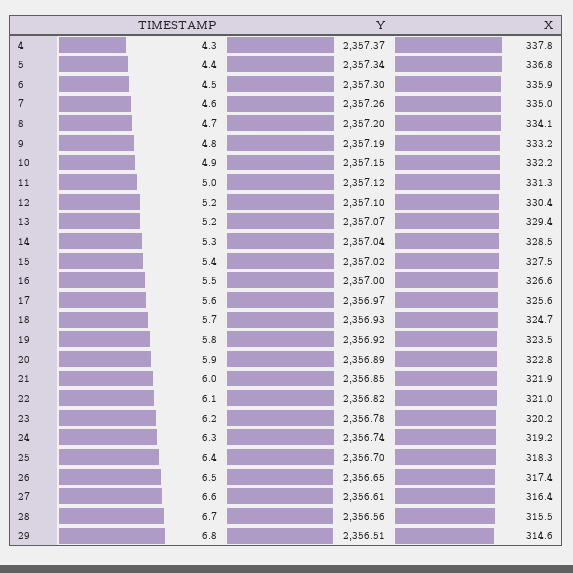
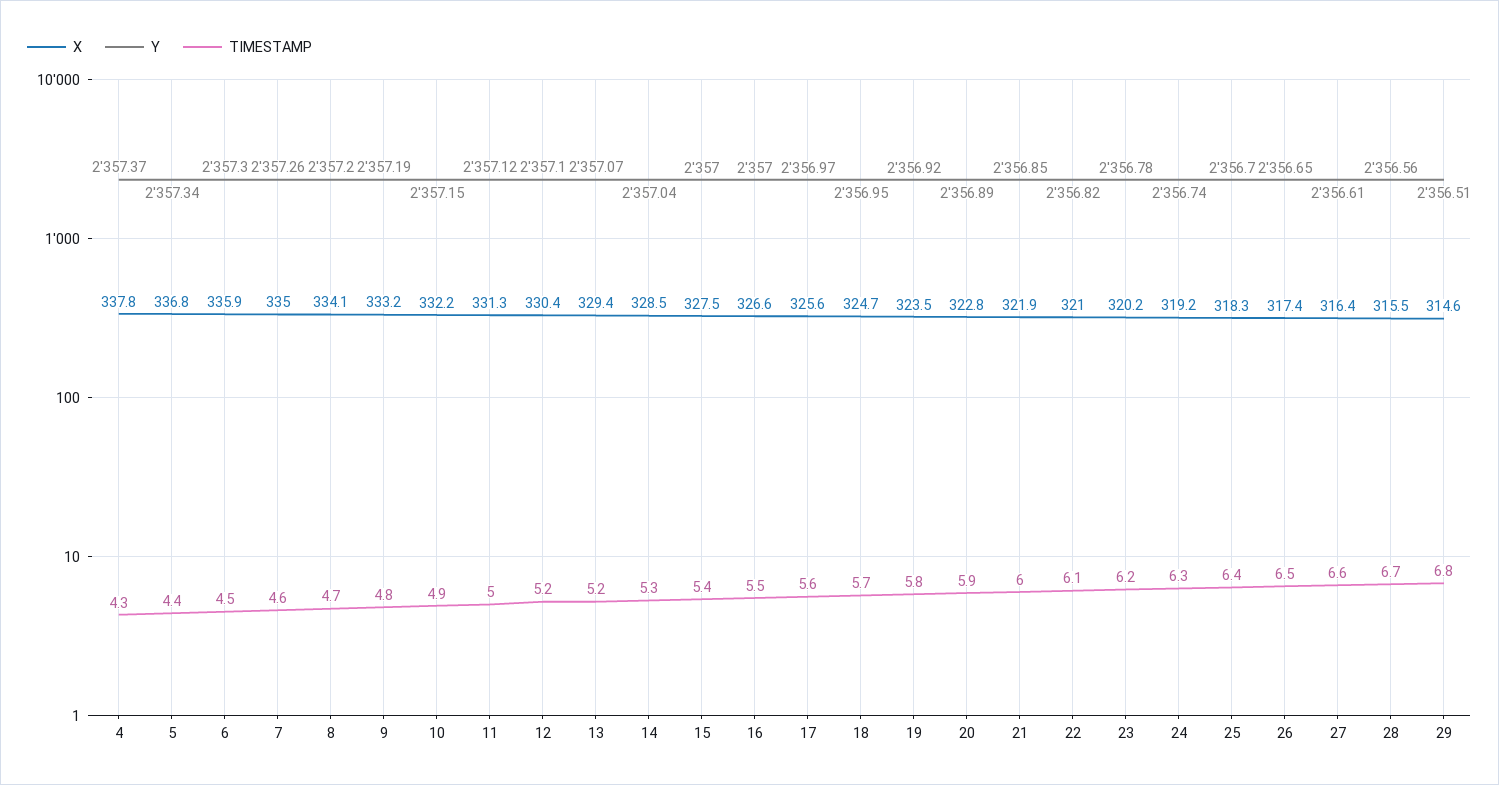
  {
    "TIMESTAMP": {
      "4": 4.3,
      "5": 4.4,
      "6": 4.5,
      "7": 4.6,
      "8": 4.7,
      "9": 4.8,
      "10": 4.9,
      "11": 5,
      "12": 5.2,
      "13": 5.2,
      "14": 5.3,
      "15": 5.4,
      "16": 5.5,
      "17": 5.6,
      "18": 5.7,
      "19": 5.8,
      "20": 5.9,
      "21": 6,
      "22": 6.1,
      "23": 6.2,
      "24": 6.3,
      "25": 6.4,
      "26": 6.5,
      "27": 6.6,
      "28": 6.7,
      "29": 6.8
    },
    "Y": {
      "4": 2357.37,
      "5": 2357.34,
      "6": 2357.3,
      "7": 2357.26,
      "8": 2357.2,
      "9": 2357.19,
      "10": 2357.15,
      "11": 2357.12,
      "12": 2357.1,
      "13": 2357.07,
      "14": 2357.04,
-     "15": 2357.02,
+     "15": 2357,
      "16": 2357,
      "17": 2356.97,
-     "18": 2356.93,
+     "18": 2356.95,
      "19": 2356.92,
      "20": 2356.89,
      "21": 2356.85,
      "22": 2356.82,
      "23": 2356.78,
      "24": 2356.74,
      "25": 2356.7,
      "26": 2356.65,
      "27": 2356.61,
      "28": 2356.56,
      "29": 2356.51
    },
    "X": {
      "4": 337.8,
      "5": 336.8,
      "6": 335.9,
      "7": 335,
      "8": 334.1,
      "9": 333.2,
      "10": 332.2,
      "11": 331.3,
      "12": 330.4,
      "13": 329.4,
      "14": 328.5,
      "15": 327.5,
      "16": 326.6,
      "17": 325.6,
      "18": 324.7,
      "19": 323.5,
      "20": 322.8,
      "21": 321.9,
      "22": 321,
      "23": 320.2,
      "24": 319.2,
      "25": 318.3,
      "26": 317.4,
      "27": 316.4,
      "28": 315.5,
      "29": 314.6
    }
  }

